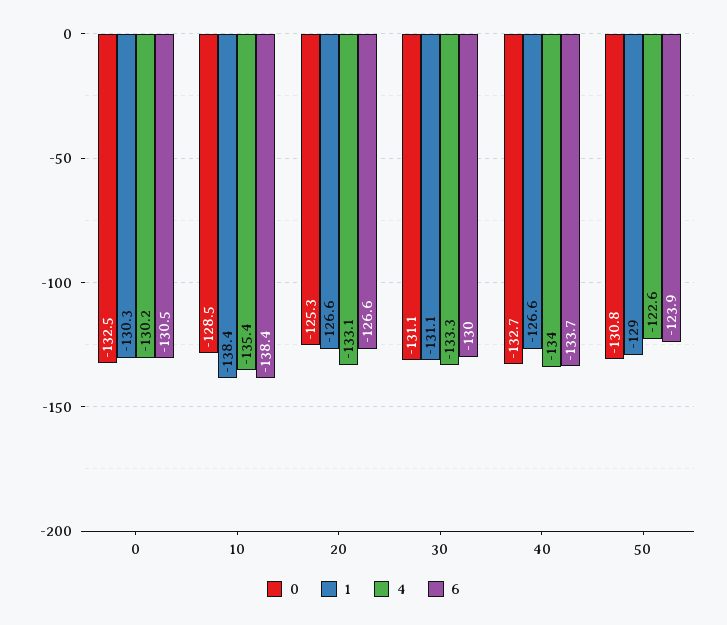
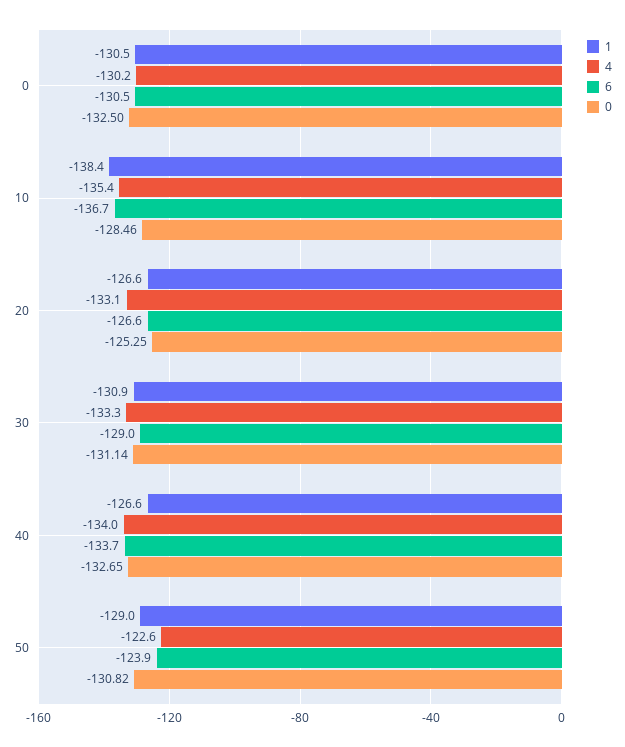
  {
    "0": {
      "0": -132.5,
      "10": -128.46,
      "20": -125.25,
      "30": -131.14,
      "40": -132.65,
      "50": -130.82
    },
    "1": {
-     "0": -130.3,
+     "0": -130.5,
      "10": -138.4,
      "20": -126.6,
-     "30": -131.1,
+     "30": -130.9,
      "40": -126.6,
      "50": -129
    },
    "4": {
      "0": -130.2,
      "10": -135.4,
      "20": -133.1,
      "30": -133.3,
      "40": -134,
      "50": -122.6
    },
    "6": {
      "0": -130.5,
-     "10": -138.4,
+     "10": -136.7,
      "20": -126.6,
-     "30": -130,
+     "30": -129,
      "40": -133.7,
      "50": -123.9
    }
  }

